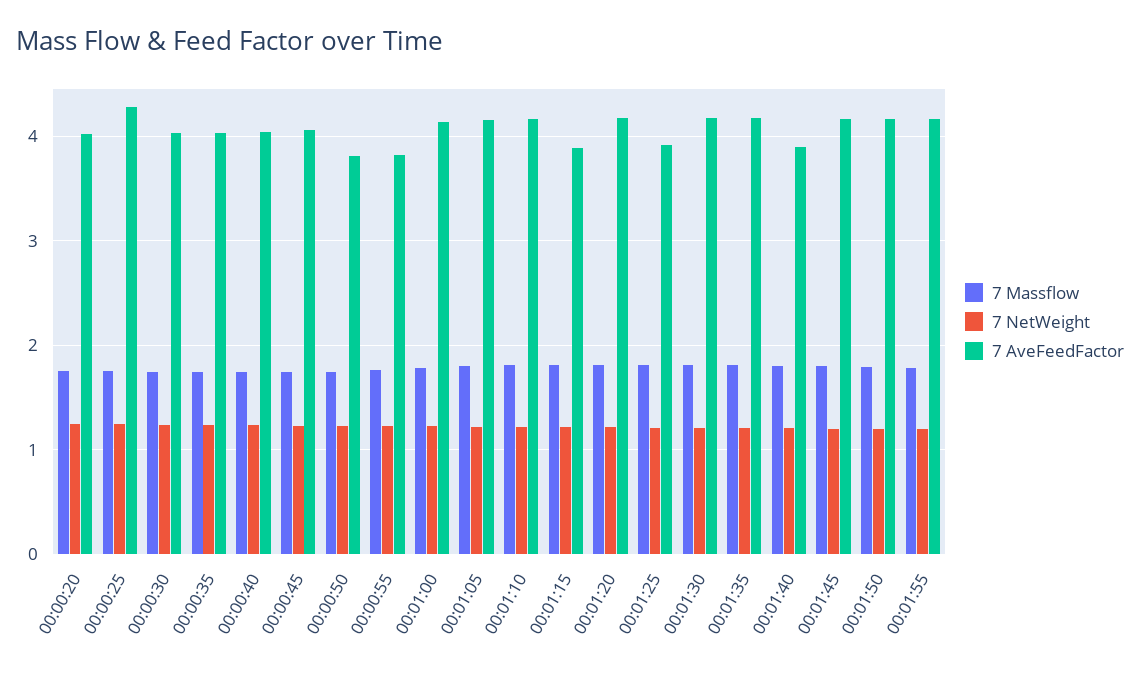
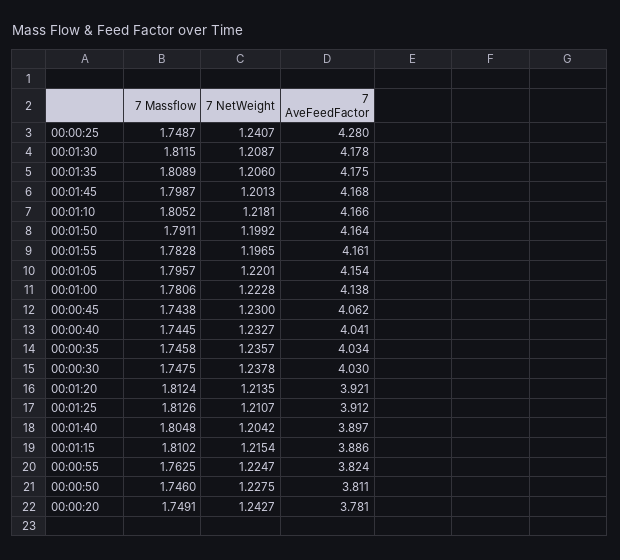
  {
    "7 Massflow": {
      "00:00:20": 1.7491,
      "00:00:25": 1.7487,
      "00:00:30": 1.7475,
      "00:00:35": 1.7458,
      "00:00:40": 1.7445,
      "00:00:45": 1.7438,
      "00:00:50": 1.746,
      "00:00:55": 1.7625,
      "00:01:00": 1.7806,
      "00:01:05": 1.7957,
      "00:01:10": 1.8052,
      "00:01:15": 1.8102,
      "00:01:20": 1.8124,
      "00:01:25": 1.8126,
      "00:01:30": 1.8115,
      "00:01:35": 1.8089,
      "00:01:40": 1.8048,
      "00:01:45": 1.7987,
      "00:01:50": 1.7911,
      "00:01:55": 1.7828
    },
    "7 NetWeight": {
      "00:00:20": 1.2427,
      "00:00:25": 1.2407,
      "00:00:30": 1.2378,
      "00:00:35": 1.2357,
      "00:00:40": 1.2327,
      "00:00:45": 1.23,
      "00:00:50": 1.2275,
      "00:00:55": 1.2247,
      "00:01:00": 1.2228,
      "00:01:05": 1.2201,
      "00:01:10": 1.2181,
      "00:01:15": 1.2154,
      "00:01:20": 1.2135,
      "00:01:25": 1.2107,
      "00:01:30": 1.2087,
      "00:01:35": 1.206,
      "00:01:40": 1.2042,
      "00:01:45": 1.2013,
      "00:01:50": 1.1992,
      "00:01:55": 1.1965
    },
    "7 AveFeedFactor": {
-     "00:00:20": 4,
+     "00:00:20": 3.781,
      "00:00:25": 4.28,
      "00:00:30": 4.03,
      "00:00:35": 4.034,
      "00:00:40": 4.041,
      "00:00:45": 4.062,
      "00:00:50": 3.811,
      "00:00:55": 3.824,
      "00:01:00": 4.138,
      "00:01:05": 4.154,
      "00:01:10": 4.166,
      "00:01:15": 3.886,
-     "00:01:20": 4.2,
+     "00:01:20": 3.921,
      "00:01:25": 3.912,
      "00:01:30": 4.178,
      "00:01:35": 4.175,
      "00:01:40": 3.897,
      "00:01:45": 4.168,
      "00:01:50": 4.164,
      "00:01:55": 4.161
    }
  }

